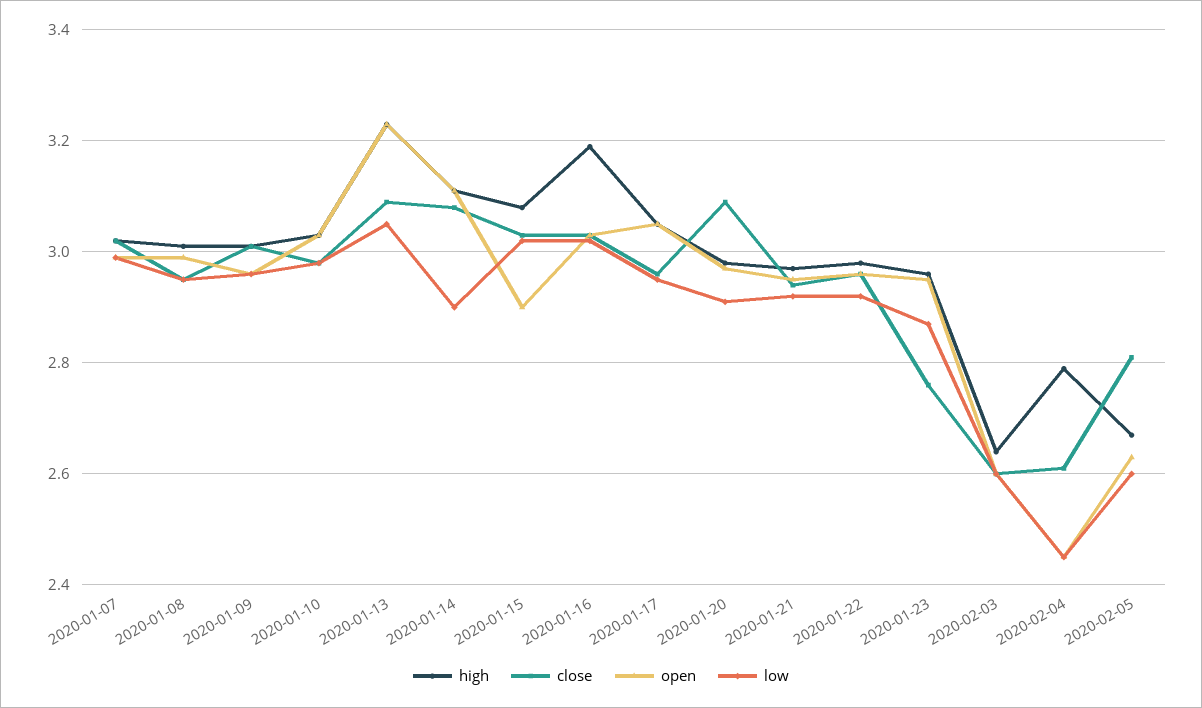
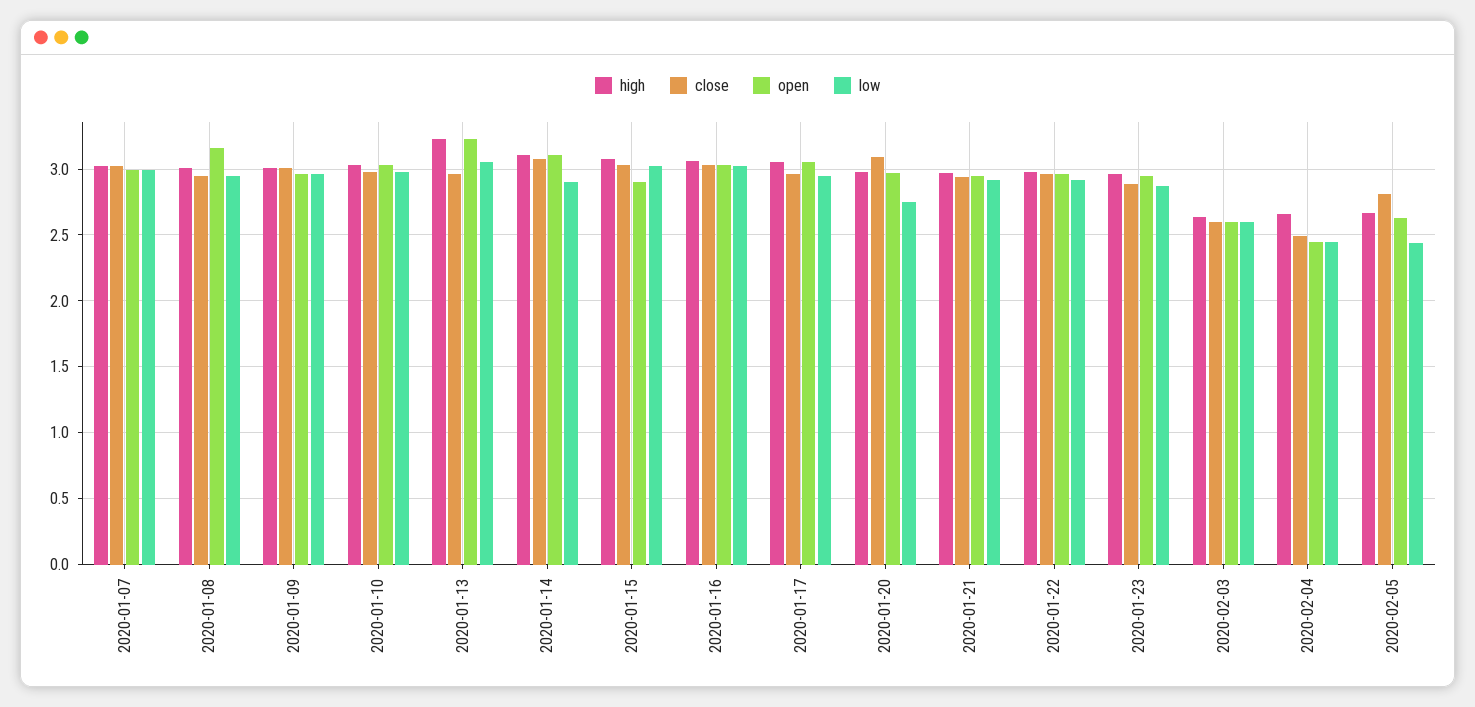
  {
    "high": {
      "2020-01-07": 3,
      "2020-01-08": 3,
      "2020-01-09": 3,
      "2020-01-10": 3.05,
      "2020-01-13": 3.25,
      "2020-01-14": 3.1,
      "2020-01-15": 3.1,
-     "2020-01-16": 3.2,
+     "2020-01-16": 3.05,
      "2020-01-17": 3.05,
      "2020-01-20": 3,
      "2020-01-21": 2.95,
      "2020-01-22": 3,
      "2020-01-23": 2.95,
      "2020-02-03": 2.65,
-     "2020-02-04": 2.8,
+     "2020-02-04": 2.65,
      "2020-02-05": 2.65
    },
    "close": {
      "2020-01-07": 3,
      "2020-01-08": 2.95,
      "2020-01-09": 3,
      "2020-01-10": 3,
-     "2020-01-13": 3.1,
+     "2020-01-13": 2.95,
      "2020-01-14": 3.1,
      "2020-01-15": 3.05,
      "2020-01-16": 3.05,
      "2020-01-17": 2.95,
      "2020-01-20": 3.1,
      "2020-01-21": 2.95,
      "2020-01-22": 2.95,
-     "2020-01-23": 2.75,
+     "2020-01-23": 2.9,
      "2020-02-03": 2.6,
-     "2020-02-04": 2.6,
+     "2020-02-04": 2.5,
      "2020-02-05": 2.8
    },
    "open": {
      "2020-01-07": 3,
-     "2020-01-08": 3,
+     "2020-01-08": 3.15,
      "2020-01-09": 2.95,
      "2020-01-10": 3.05,
      "2020-01-13": 3.25,
      "2020-01-14": 3.1,
      "2020-01-15": 2.9,
      "2020-01-16": 3.05,
      "2020-01-17": 3.05,
      "2020-01-20": 2.95,
      "2020-01-21": 2.95,
      "2020-01-22": 2.95,
      "2020-01-23": 2.95,
      "2020-02-03": 2.6,
      "2020-02-04": 2.45,
      "2020-02-05": 2.65
    },
    "low": {
      "2020-01-07": 3,
      "2020-01-08": 2.95,
      "2020-01-09": 2.95,
      "2020-01-10": 3,
      "2020-01-13": 3.05,
      "2020-01-14": 2.9,
      "2020-01-15": 3,
      "2020-01-16": 3,
      "2020-01-17": 2.95,
-     "2020-01-20": 2.9,
+     "2020-01-20": 2.75,
      "2020-01-21": 2.9,
      "2020-01-22": 2.9,
      "2020-01-23": 2.85,
      "2020-02-03": 2.6,
      "2020-02-04": 2.45,
-     "2020-02-05": 2.6
+     "2020-02-05": 2.45
    }
  }

